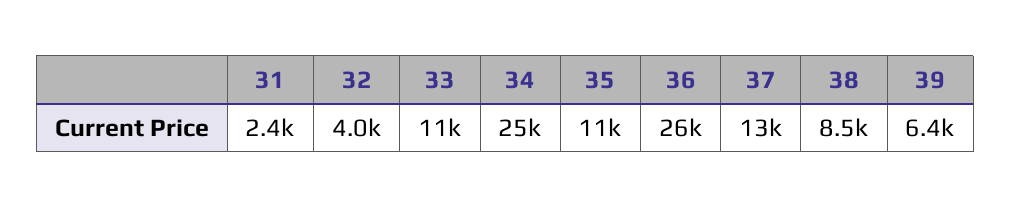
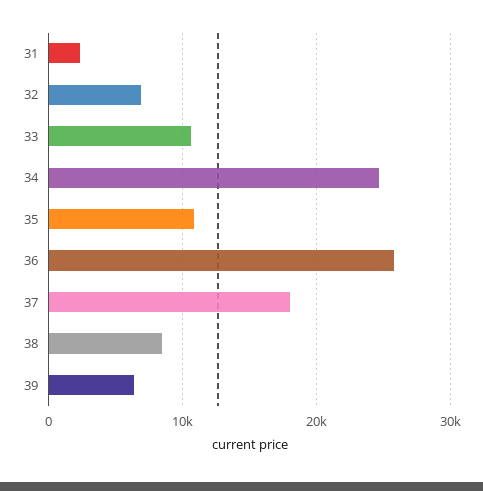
  {
    "31": 2400,
-   "32": 4000,
+   "32": 7000,
    "33": 11000,
    "34": 25000,
    "35": 11000,
    "36": 26000,
-   "37": 13000,
+   "37": 18000,
    "38": 8500,
    "39": 6400
  }

